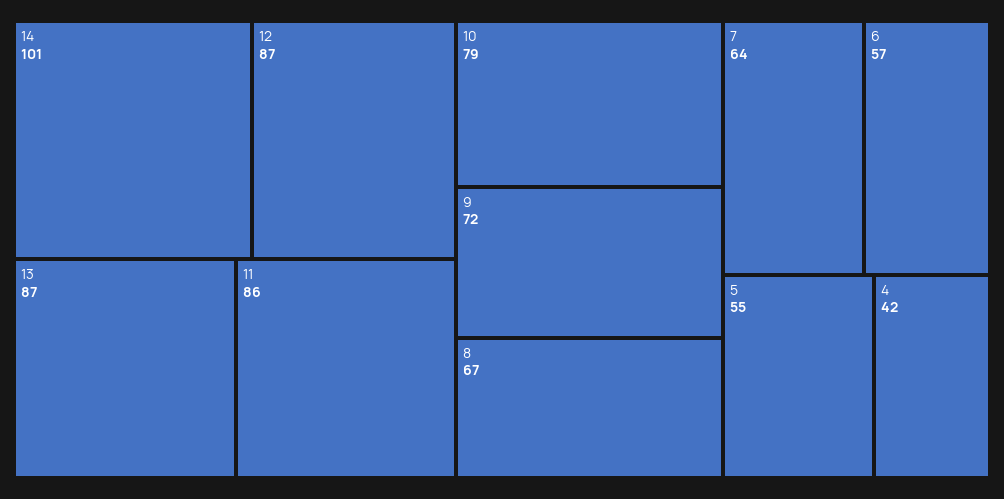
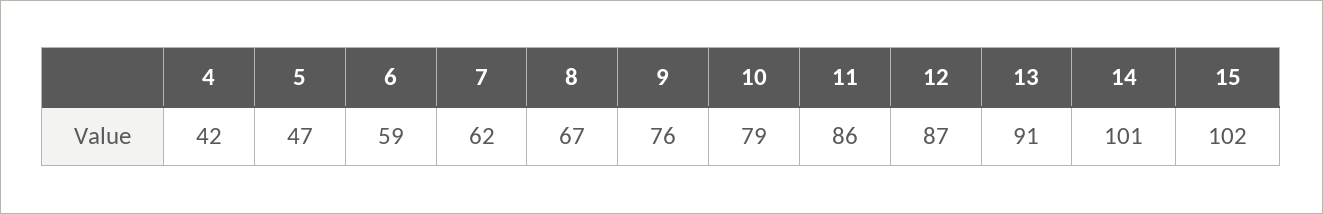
  {
    "14": 101,
    "12": 87,
-   "13": 87,
+   "13": 91,
    "11": 86,
    "10": 79,
-   "9": 72,
+   "9": 76,
    "8": 67,
-   "7": 64,
+   "7": 62,
-   "6": 57,
+   "6": 59,
-   "5": 55,
+   "5": 47,
-   "4": 42
+   "4": 42,
+   "15": 102
  }

